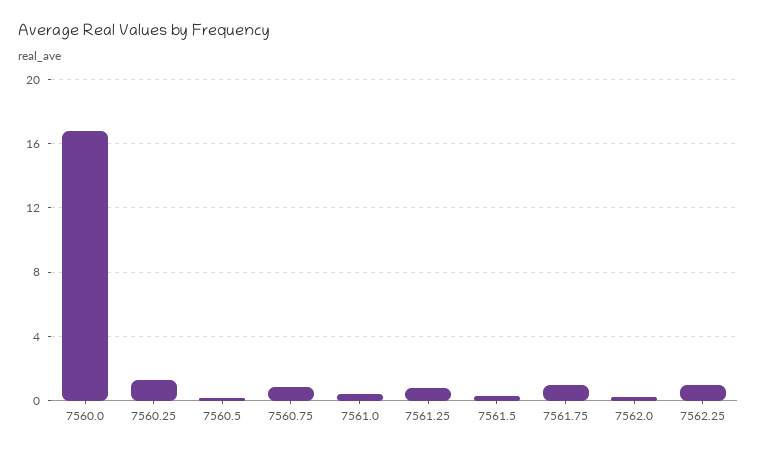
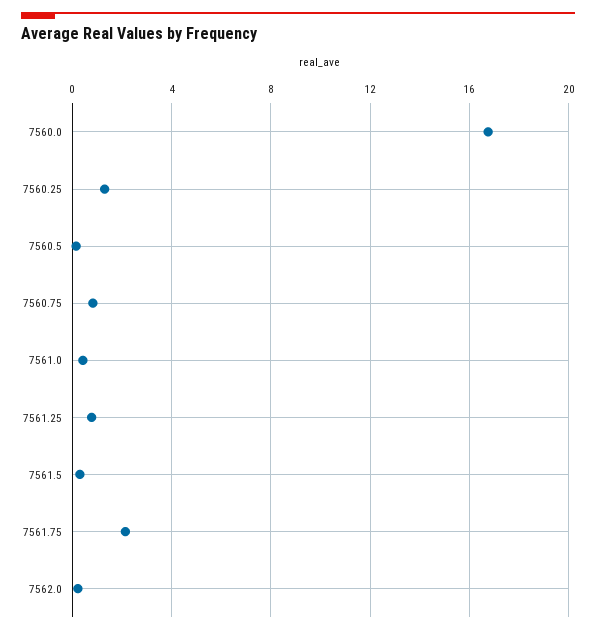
  {
    "7560.0": 17,
    "7560.25": 1.5,
    "7560.5": 0,
    "7560.75": 1,
    "7561.0": 0.5,
    "7561.25": 1,
    "7561.5": 0.5,
-   "7561.75": 1,
+   "7561.75": 2,
-   "7562.0": 0,
+   "7562.0": 0
-   "7562.25": 1
  }

